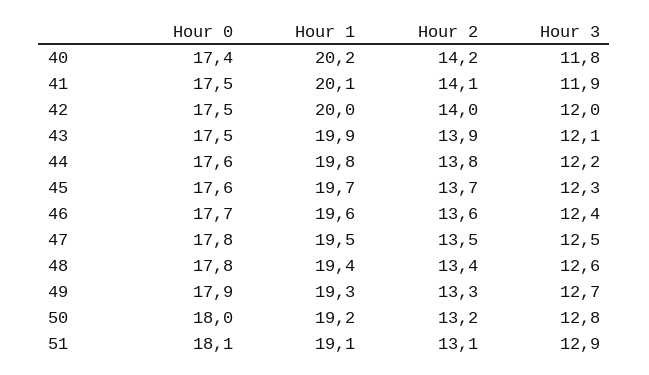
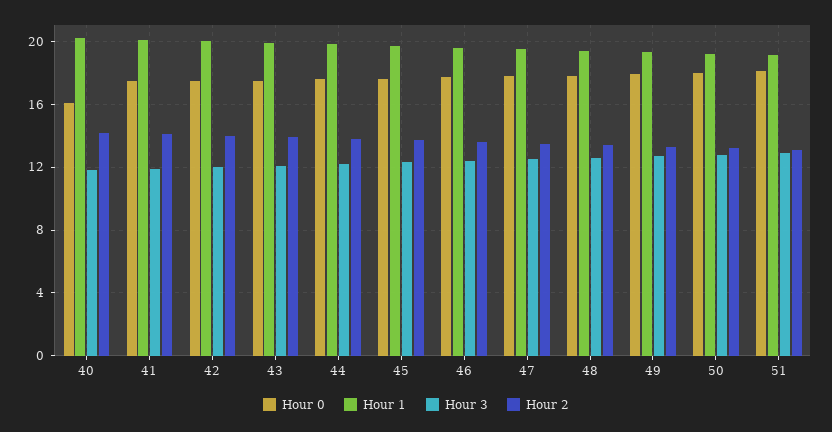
  {
    "Hour 0": {
-     "40": 17.4,
+     "40": 16,
      "41": 17.5,
      "42": 17.5,
      "43": 17.5,
      "44": 17.6,
      "45": 17.6,
      "46": 17.7,
      "47": 17.8,
      "48": 17.8,
      "49": 17.9,
      "50": 18,
      "51": 18.1
    },
    "Hour 1": {
      "40": 20.2,
      "41": 20.1,
      "42": 20,
      "43": 19.9,
      "44": 19.8,
      "45": 19.7,
      "46": 19.6,
      "47": 19.5,
      "48": 19.4,
      "49": 19.3,
      "50": 19.2,
      "51": 19.1
    },
    "Hour 2": {
      "40": 14.2,
      "41": 14.1,
      "42": 14,
      "43": 13.9,
      "44": 13.8,
      "45": 13.7,
      "46": 13.6,
      "47": 13.5,
      "48": 13.4,
      "49": 13.3,
      "50": 13.2,
      "51": 13.1
    },
    "Hour 3": {
      "40": 11.8,
      "41": 11.9,
      "42": 12,
      "43": 12.1,
      "44": 12.2,
      "45": 12.3,
      "46": 12.4,
      "47": 12.5,
      "48": 12.6,
      "49": 12.7,
      "50": 12.8,
      "51": 12.9
    }
  }

